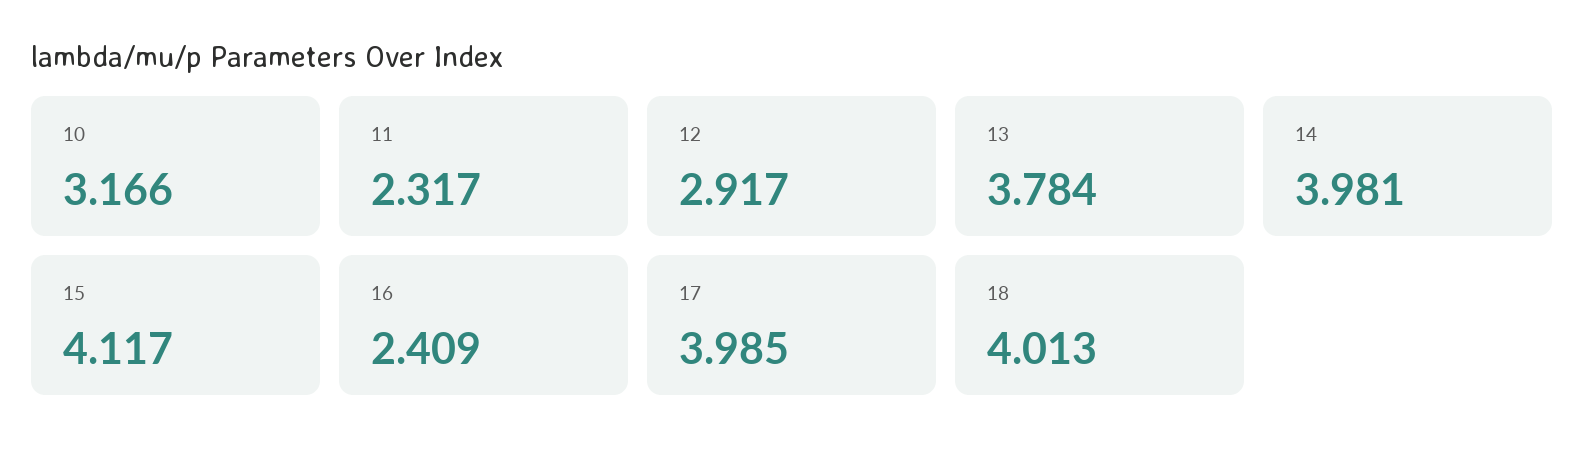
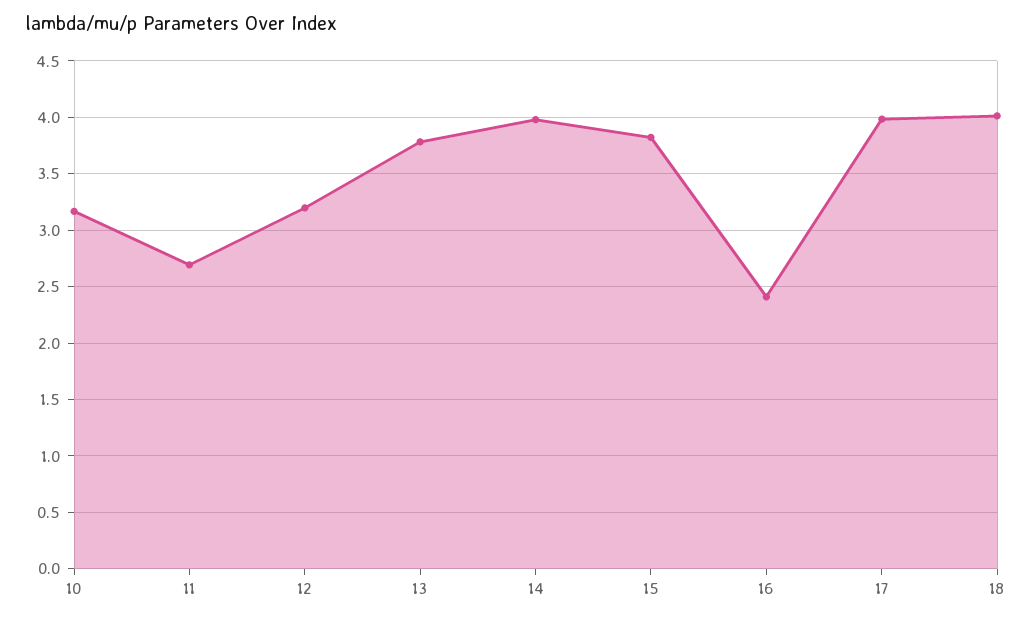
  {
    "10": 3.166,
-   "11": 2.317,
+   "11": 2.7,
-   "12": 2.917,
+   "12": 3.2,
    "13": 3.784,
    "14": 3.981,
-   "15": 4.117,
+   "15": 3.8,
    "16": 2.409,
    "17": 3.985,
    "18": 4.013
  }

